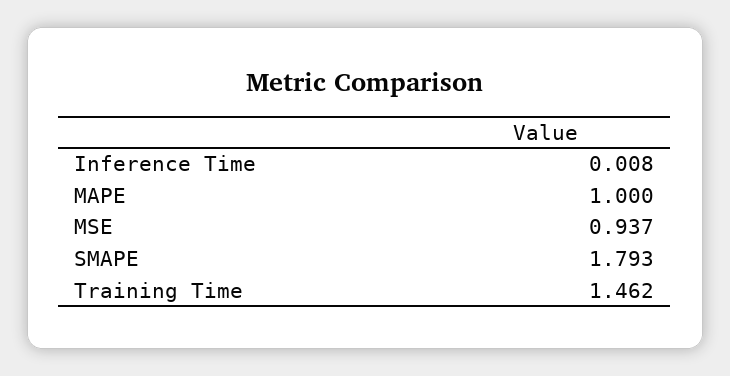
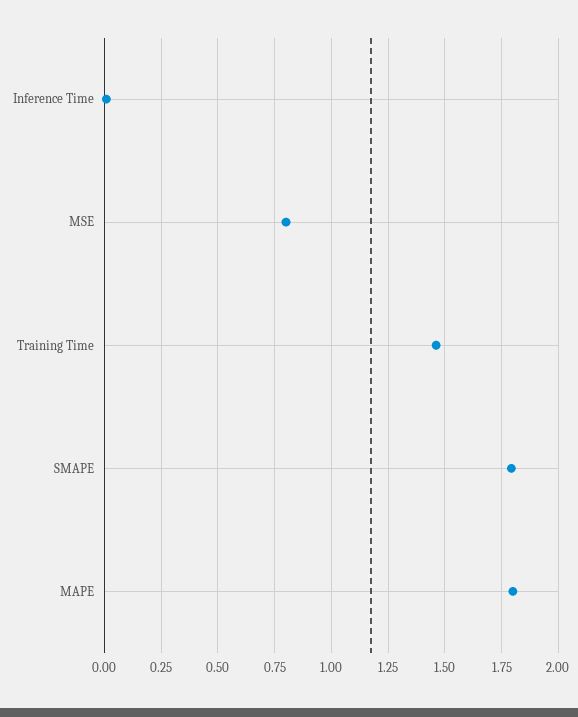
  {
    "Inference Time": 0.008,
-   "MAPE": 1,
+   "MAPE": 1.8,
-   "MSE": 0.937,
+   "MSE": 0.8,
    "SMAPE": 1.793,
    "Training Time": 1.462
  }

